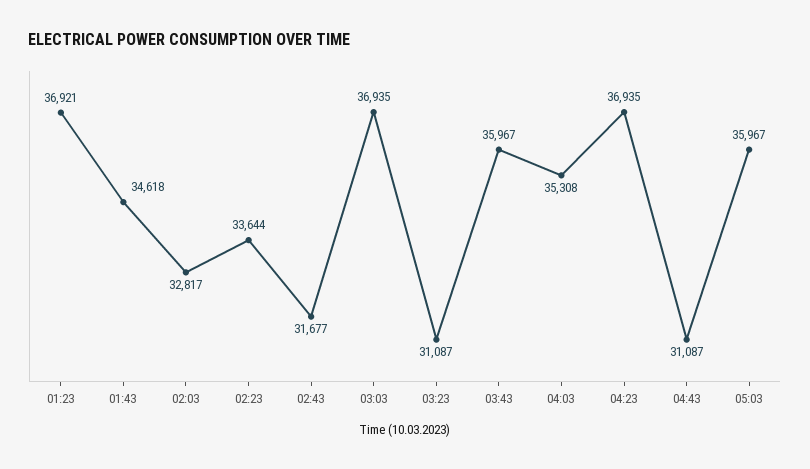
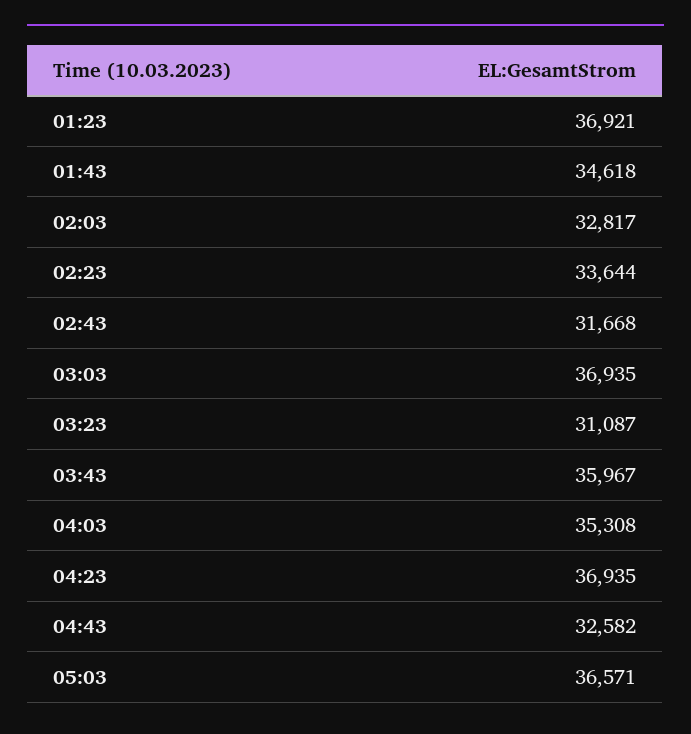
  {
    "01:23": 36921,
    "01:43": 34618,
    "02:03": 32817,
    "02:23": 33644,
-   "02:43": 31677,
+   "02:43": 31668,
    "03:03": 36935,
    "03:23": 31087,
    "03:43": 35967,
    "04:03": 35308,
    "04:23": 36935,
-   "04:43": 31087,
+   "04:43": 32582,
-   "05:03": 35967
+   "05:03": 36571
  }

